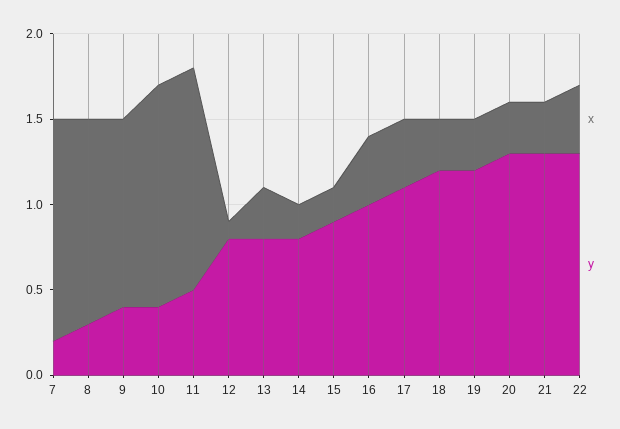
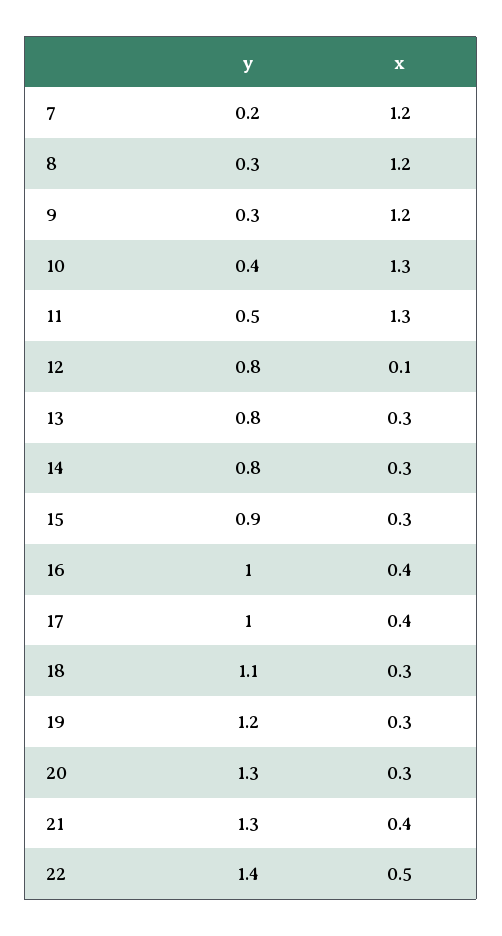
  {
    "x": {
-     "7": 1.3,
+     "7": 1.2,
      "8": 1.2,
-     "9": 1.1,
+     "9": 1.2,
      "10": 1.3,
      "11": 1.3,
      "12": 0.1,
      "13": 0.3,
-     "14": 0.2,
+     "14": 0.3,
-     "15": 0.2,
+     "15": 0.3,
      "16": 0.4,
      "17": 0.4,
      "18": 0.3,
      "19": 0.3,
      "20": 0.3,
-     "21": 0.3,
+     "21": 0.4,
-     "22": 0.4
+     "22": 0.5
    },
    "y": {
      "7": 0.2,
      "8": 0.3,
-     "9": 0.4,
+     "9": 0.3,
      "10": 0.4,
      "11": 0.5,
      "12": 0.8,
      "13": 0.8,
      "14": 0.8,
      "15": 0.9,
      "16": 1,
-     "17": 1.1,
+     "17": 1,
-     "18": 1.2,
+     "18": 1.1,
      "19": 1.2,
      "20": 1.3,
      "21": 1.3,
-     "22": 1.3
+     "22": 1.4
    }
  }

